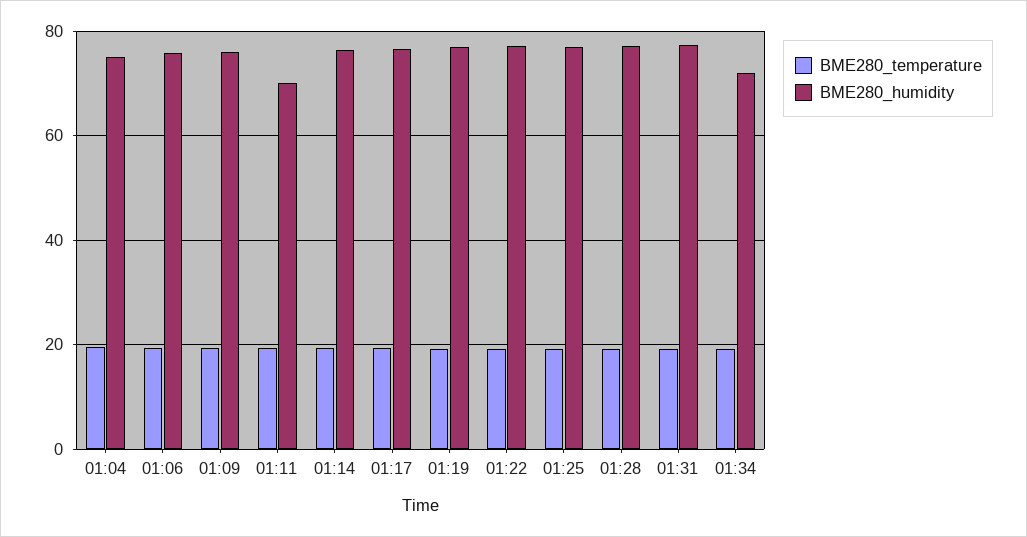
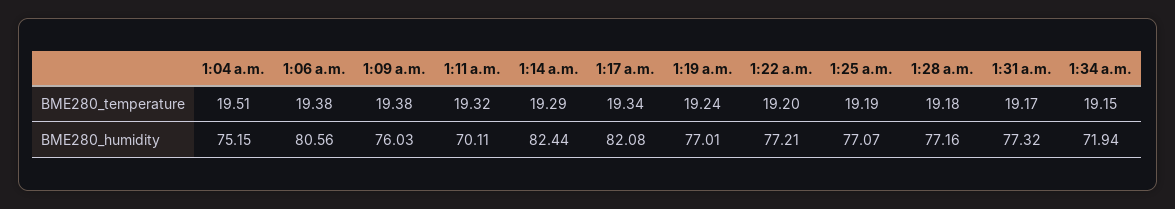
  {
    "BME280_temperature": {
      "01:04": 19.51,
      "01:06": 19.38,
      "01:09": 19.38,
      "01:11": 19.32,
      "01:14": 19.29,
      "01:17": 19.34,
      "01:19": 19.24,
      "01:22": 19.2,
      "01:25": 19.19,
      "01:28": 19.18,
      "01:31": 19.17,
      "01:34": 19.15
    },
    "BME280_humidity": {
      "01:04": 75.15,
-     "01:06": 76,
+     "01:06": 80.56,
      "01:09": 76.03,
      "01:11": 70.11,
-     "01:14": 76,
+     "01:14": 82.44,
-     "01:17": 76,
+     "01:17": 82.08,
      "01:19": 77.01,
      "01:22": 77.21,
      "01:25": 77.07,
      "01:28": 77.16,
      "01:31": 77.32,
      "01:34": 71.94
    }
  }

